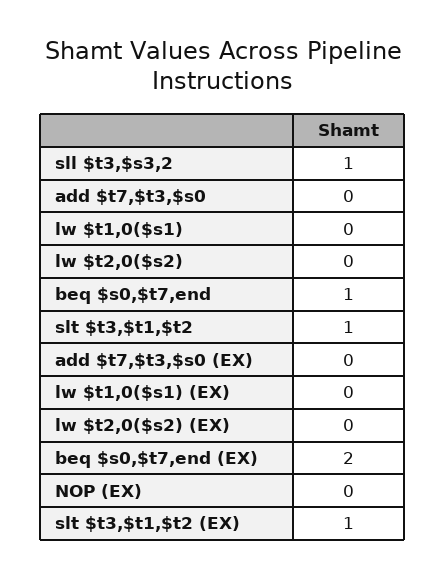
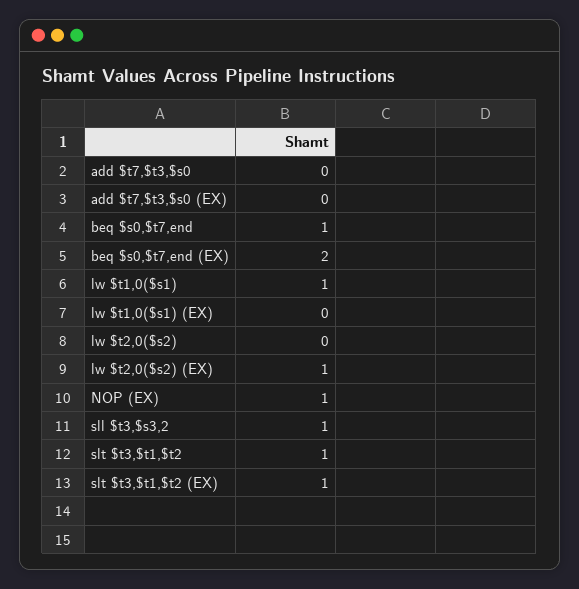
  {
    "sll $t3,$s3,2": 1,
    "add $t7,$t3,$s0": 0,
-   "lw $t1,0($s1)": 0,
+   "lw $t1,0($s1)": 1,
    "lw $t2,0($s2)": 0,
    "beq $s0,$t7,end": 1,
    "slt $t3,$t1,$t2": 1,
    "add $t7,$t3,$s0 (EX)": 0,
    "lw $t1,0($s1) (EX)": 0,
-   "lw $t2,0($s2) (EX)": 0,
+   "lw $t2,0($s2) (EX)": 1,
    "beq $s0,$t7,end (EX)": 2,
-   "NOP (EX)": 0,
+   "NOP (EX)": 1,
    "slt $t3,$t1,$t2 (EX)": 1
  }

